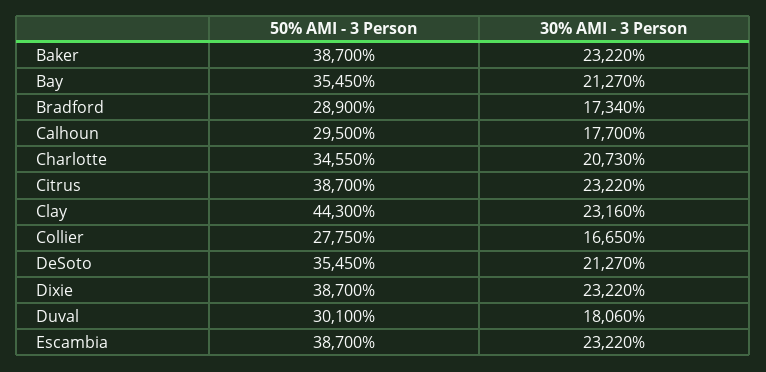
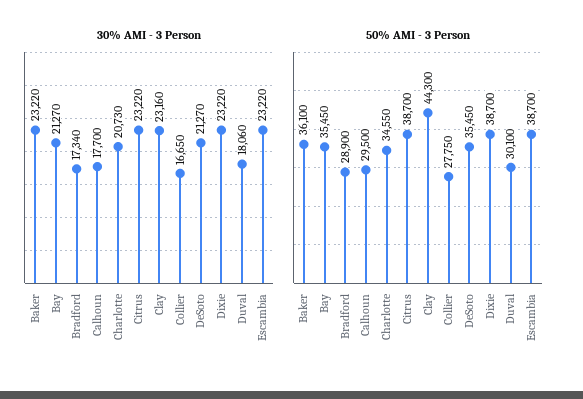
  {
    "50% AMI - 3 Person": {
-     "Baker": 38700,
+     "Baker": 36100,
      "Bay": 35450,
      "Bradford": 28900,
      "Calhoun": 29500,
      "Charlotte": 34550,
      "Citrus": 38700,
      "Clay": 44300,
      "Collier": 27750,
      "DeSoto": 35450,
      "Dixie": 38700,
      "Duval": 30100,
      "Escambia": 38700
    },
    "30% AMI - 3 Person": {
      "Baker": 23220,
      "Bay": 21270,
      "Bradford": 17340,
      "Calhoun": 17700,
      "Charlotte": 20730,
      "Citrus": 23220,
      "Clay": 23160,
      "Collier": 16650,
      "DeSoto": 21270,
      "Dixie": 23220,
      "Duval": 18060,
      "Escambia": 23220
    }
  }

